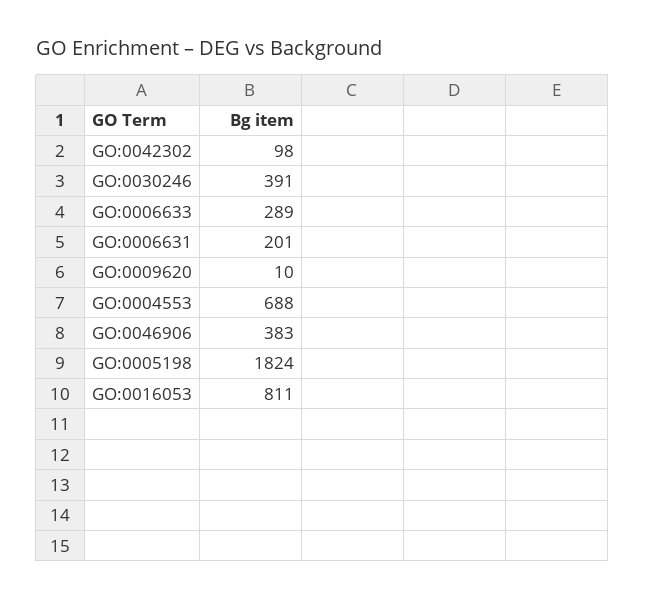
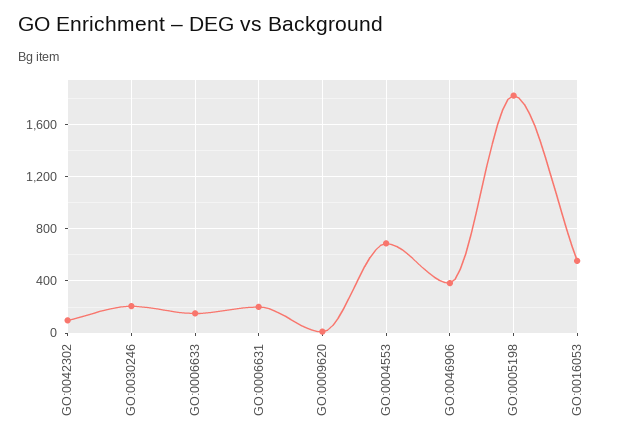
  {
    "GO:0042302": 98,
-   "GO:0030246": 391,
+   "GO:0030246": 200,
-   "GO:0006633": 289,
+   "GO:0006633": 150,
    "GO:0006631": 201,
    "GO:0009620": 10,
    "GO:0004553": 688,
    "GO:0046906": 383,
    "GO:0005198": 1824,
-   "GO:0016053": 811
+   "GO:0016053": 550
  }

